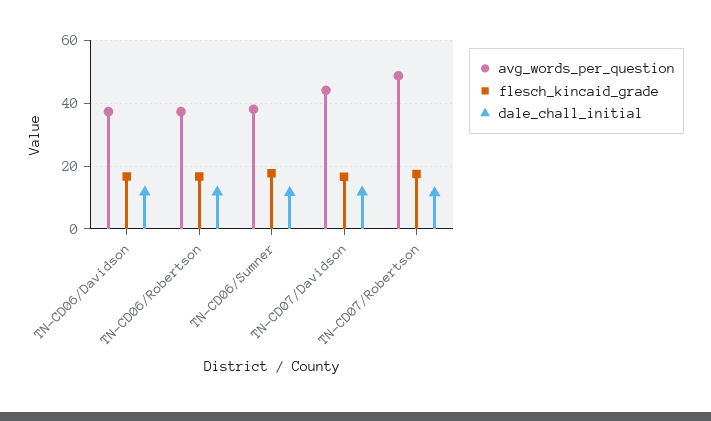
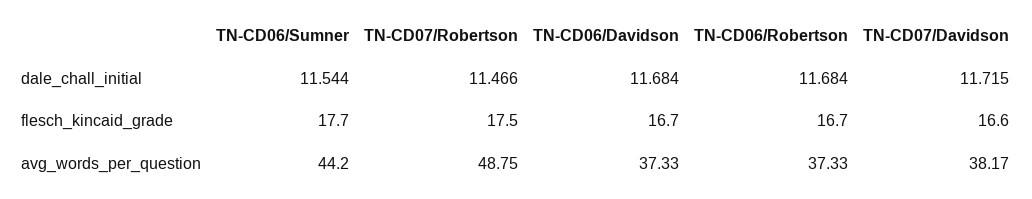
  {
    "avg_words_per_question": {
      "TN-CD06/Davidson": 37.33,
      "TN-CD06/Robertson": 37.33,
-     "TN-CD06/Sumner": 38,
+     "TN-CD06/Sumner": 44.2,
-     "TN-CD07/Davidson": 44,
+     "TN-CD07/Davidson": 38.17,
      "TN-CD07/Robertson": 48.75
    },
    "flesch_kincaid_grade": {
      "TN-CD06/Davidson": 16.7,
      "TN-CD06/Robertson": 16.7,
      "TN-CD06/Sumner": 17.7,
      "TN-CD07/Davidson": 16.6,
      "TN-CD07/Robertson": 17.5
    },
    "dale_chall_initial": {
      "TN-CD06/Davidson": 11.684,
      "TN-CD06/Robertson": 11.684,
      "TN-CD06/Sumner": 11.544,
      "TN-CD07/Davidson": 11.715,
      "TN-CD07/Robertson": 11.466
    }
  }

